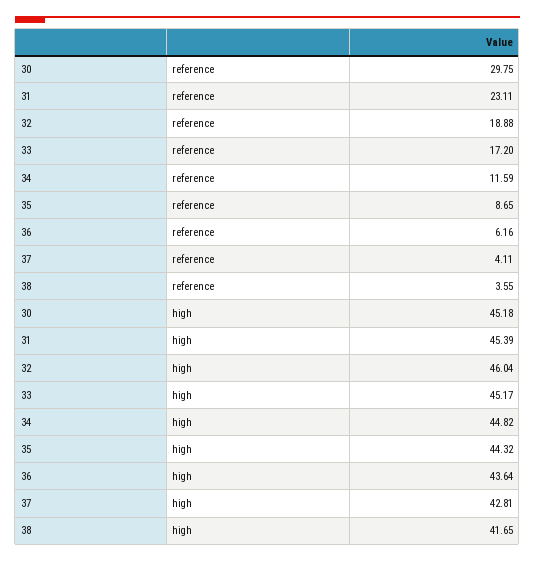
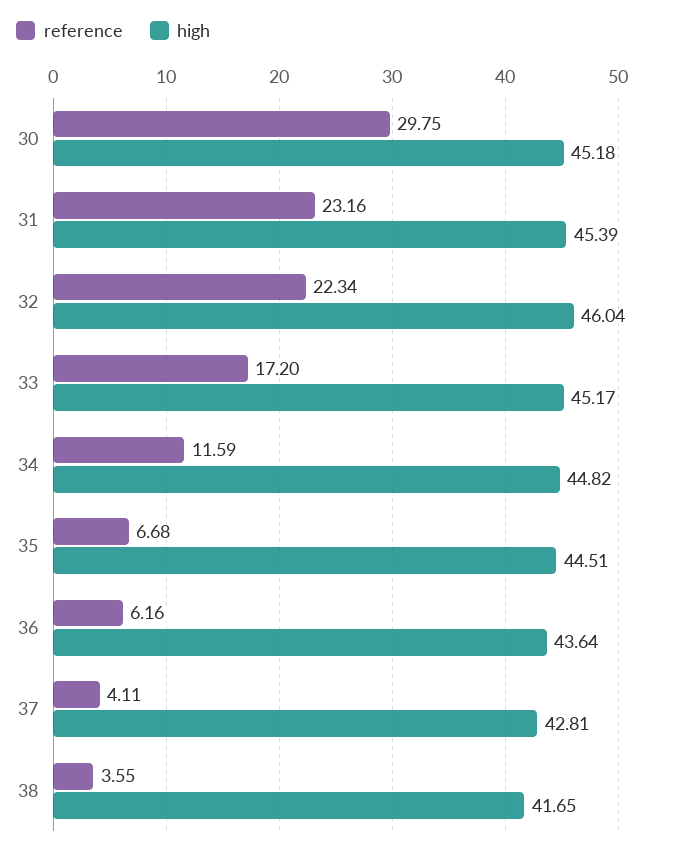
  {
    "reference": {
      "30": 29.75,
-     "31": 23.11,
+     "31": 23.16,
-     "32": 18.88,
+     "32": 22.34,
      "33": 17.2,
      "34": 11.59,
-     "35": 8.65,
+     "35": 6.68,
      "36": 6.16,
      "37": 4.11,
      "38": 3.55
    },
    "high": {
      "30": 45.18,
      "31": 45.39,
      "32": 46.04,
      "33": 45.17,
      "34": 44.82,
-     "35": 44.32,
+     "35": 44.51,
      "36": 43.64,
      "37": 42.81,
      "38": 41.65
    }
  }

